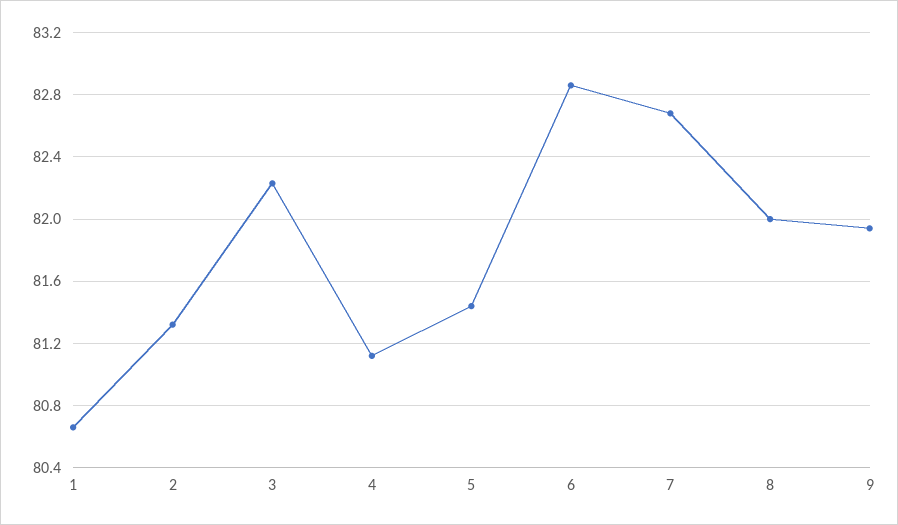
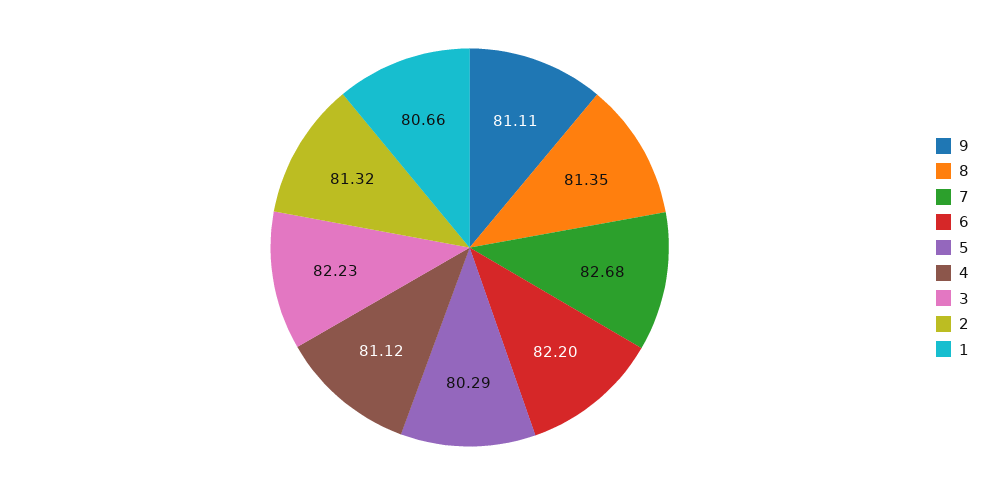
  {
    "1": 80.66,
    "2": 81.32,
    "3": 82.23,
    "4": 81.12,
-   "5": 81.45,
+   "5": 80.29,
-   "6": 82.85,
+   "6": 82.2,
    "7": 82.68,
-   "8": 82,
+   "8": 81.35,
-   "9": 81.95
+   "9": 81.11
  }

